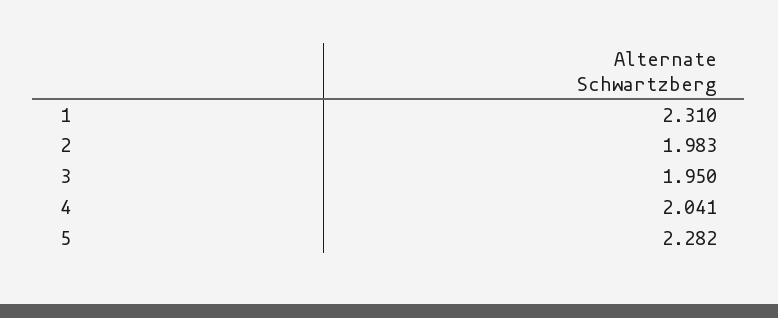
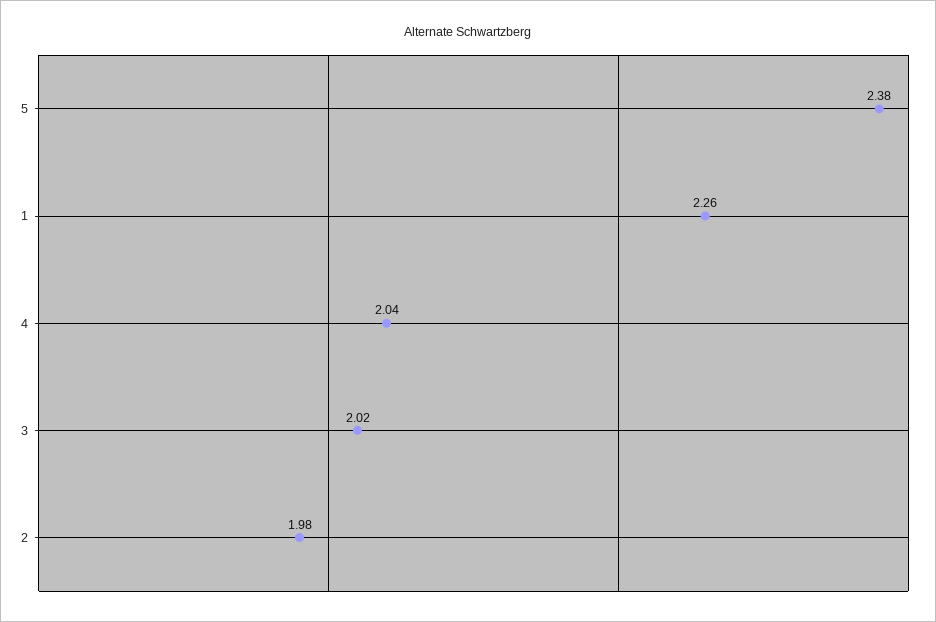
  {
-   "1": 2.31,
+   "1": 2.26,
    "2": 1.983,
-   "3": 1.95,
+   "3": 2.02,
    "4": 2.041,
-   "5": 2.282
+   "5": 2.38
  }

